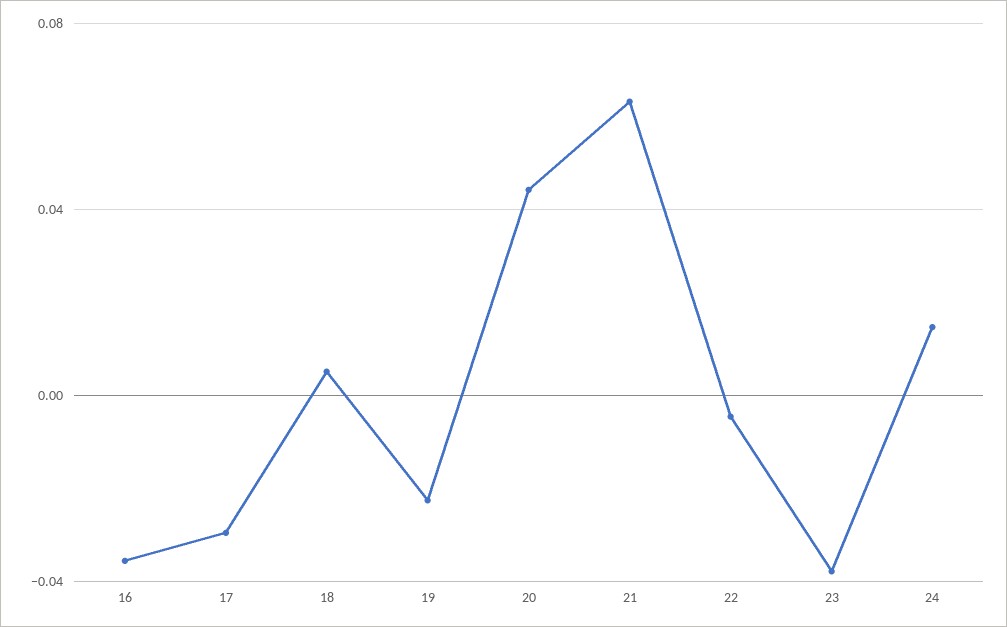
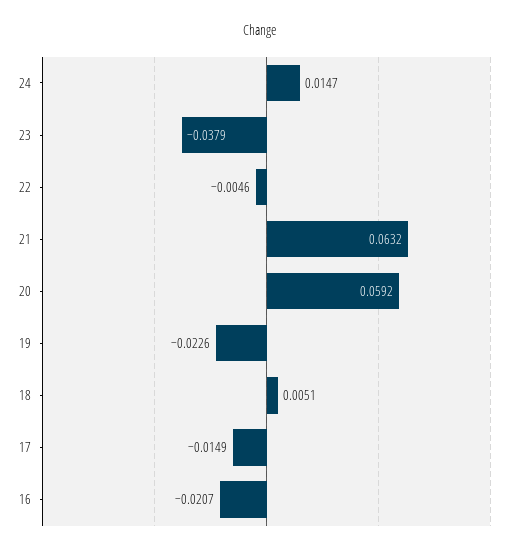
  {
-   "16": -0.035,
+   "16": -0.0207,
-   "17": -0.03,
+   "17": -0.0149,
    "18": 0.0051,
    "19": -0.0226,
-   "20": 0.045,
+   "20": 0.0592,
    "21": 0.0632,
    "22": -0.0046,
    "23": -0.0379,
    "24": 0.0147
  }

